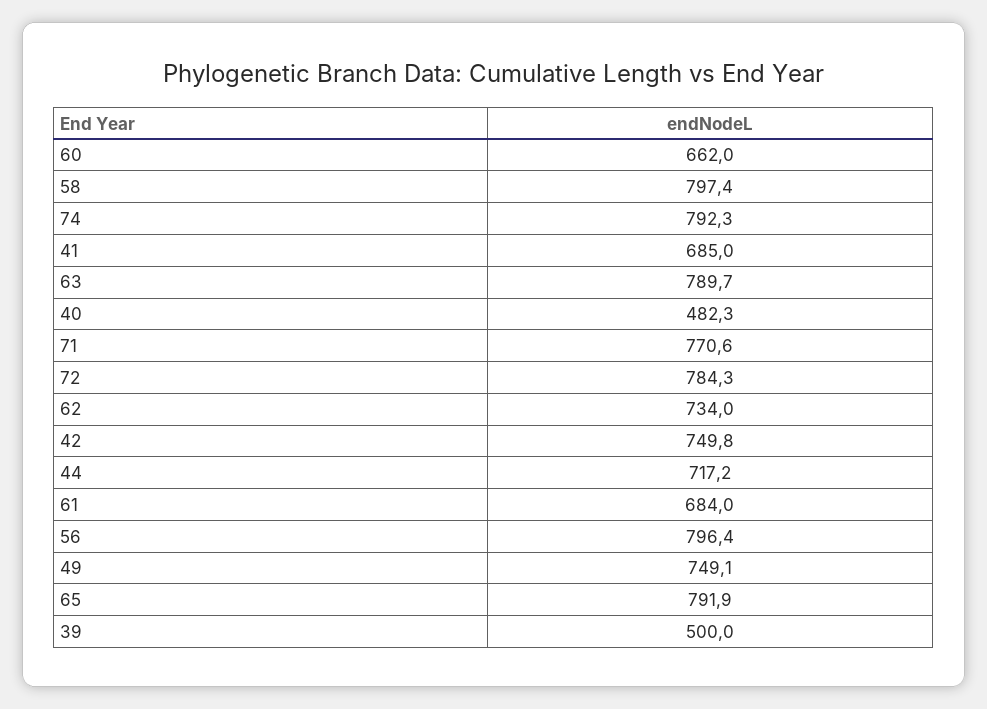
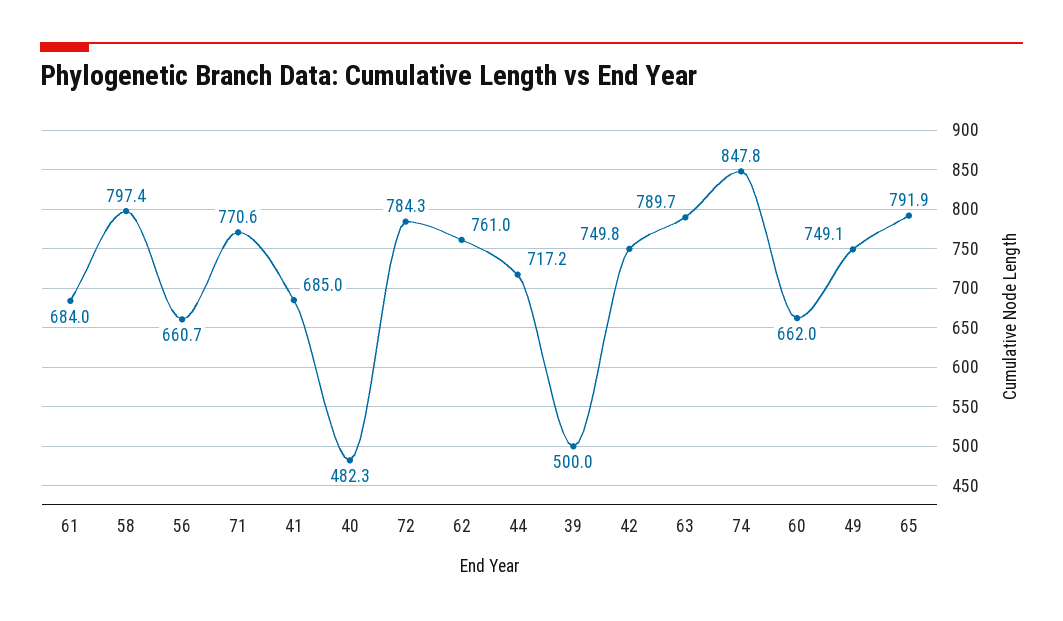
  {
    "60": 662,
    "58": 797.4,
-   "74": 792.3,
+   "74": 847.8,
    "41": 685,
    "63": 789.7,
    "40": 482.3,
    "71": 770.6,
    "72": 784.3,
-   "62": 734,
+   "62": 761,
    "42": 749.8,
    "44": 717.2,
    "61": 684,
-   "56": 796.4,
+   "56": 660.7,
    "49": 749.1,
    "65": 791.9,
    "39": 500
  }

